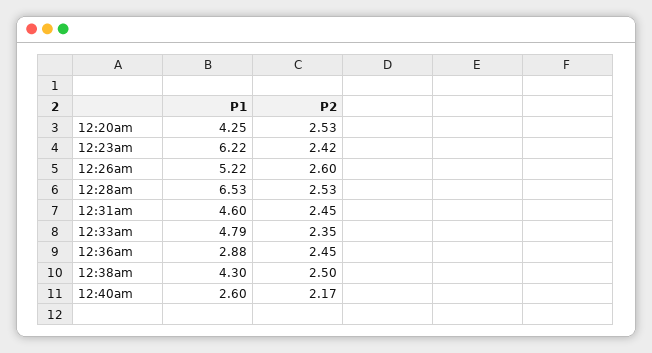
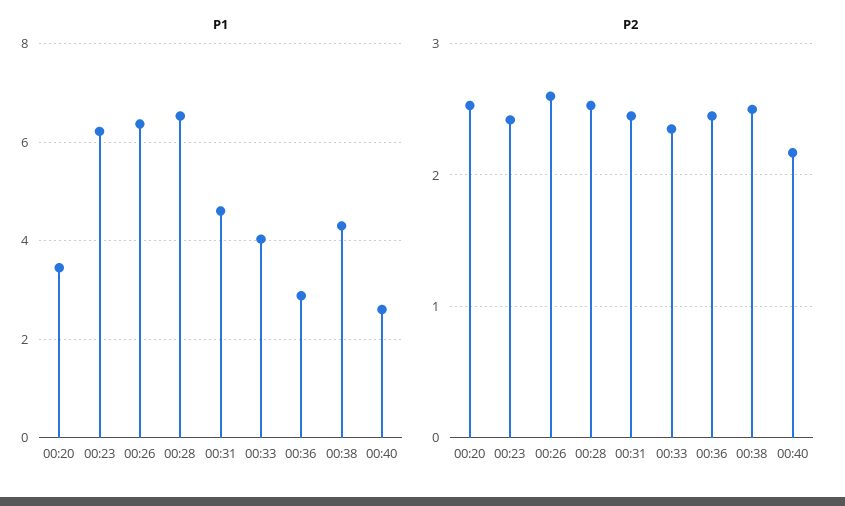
  {
    "P1": {
-     "12:20am": 4.25,
+     "12:20am": 3.4,
      "12:23am": 6.22,
-     "12:26am": 5.22,
+     "12:26am": 6.4,
      "12:28am": 6.53,
      "12:31am": 4.6,
-     "12:33am": 4.79,
+     "12:33am": 4,
      "12:36am": 2.88,
      "12:38am": 4.3,
      "12:40am": 2.6
    },
    "P2": {
      "12:20am": 2.53,
      "12:23am": 2.42,
      "12:26am": 2.6,
      "12:28am": 2.53,
      "12:31am": 2.45,
      "12:33am": 2.35,
      "12:36am": 2.45,
      "12:38am": 2.5,
      "12:40am": 2.17
    }
  }

